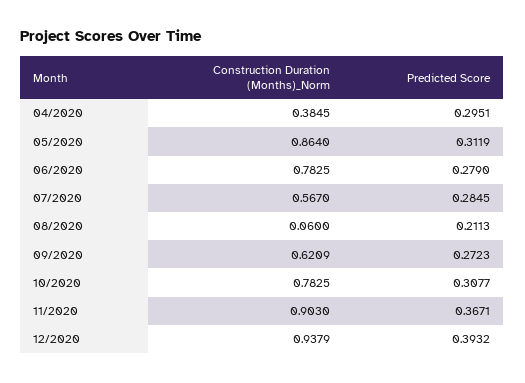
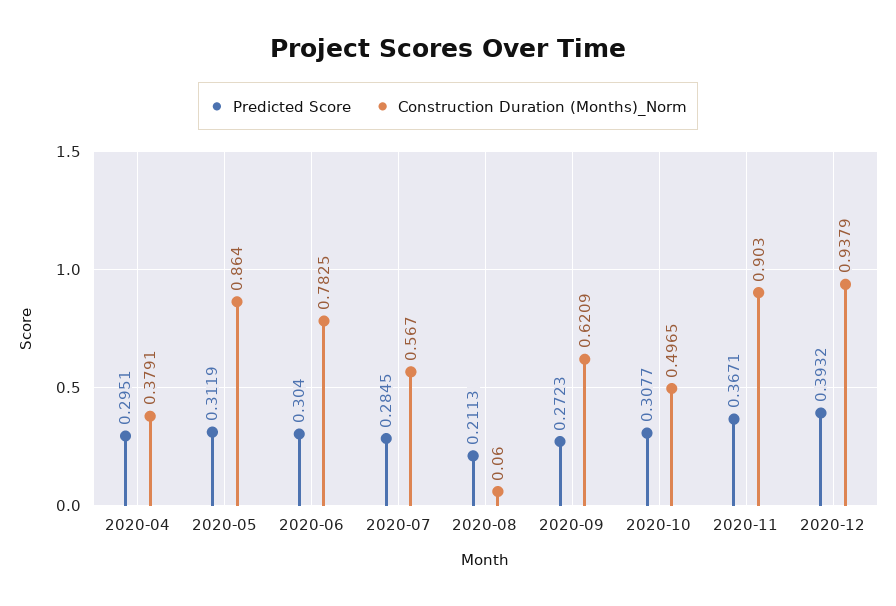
  {
    "Construction Duration (Months)_Norm": {
-     "04/2020": 0.3845,
+     "04/2020": 0.3791,
      "05/2020": 0.864,
      "06/2020": 0.7825,
      "07/2020": 0.567,
      "08/2020": 0.06,
      "09/2020": 0.6209,
-     "10/2020": 0.7825,
+     "10/2020": 0.4965,
      "11/2020": 0.903,
      "12/2020": 0.9379
    },
    "Predicted Score": {
      "04/2020": 0.2951,
      "05/2020": 0.3119,
-     "06/2020": 0.279,
+     "06/2020": 0.304,
      "07/2020": 0.2845,
      "08/2020": 0.2113,
      "09/2020": 0.2723,
      "10/2020": 0.3077,
      "11/2020": 0.3671,
      "12/2020": 0.3932
    }
  }

